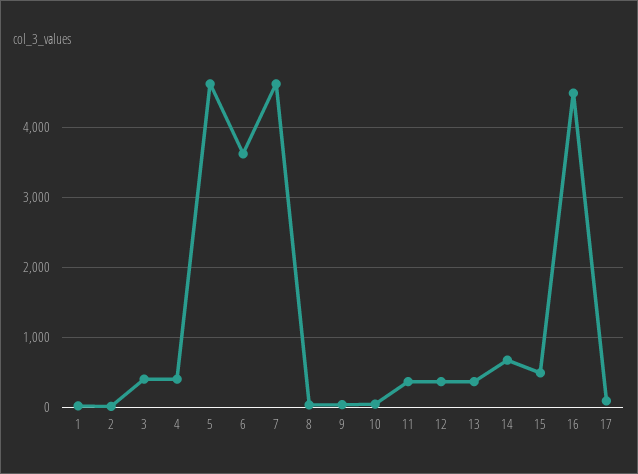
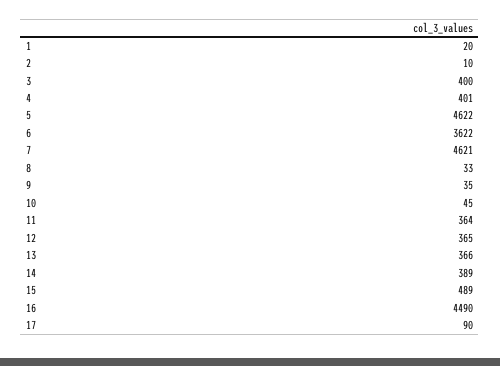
  {
    "1": 20,
    "2": 10,
    "3": 400,
    "4": 401,
    "5": 4622,
    "6": 3622,
    "7": 4621,
    "8": 33,
    "9": 35,
    "10": 45,
    "11": 364,
    "12": 365,
    "13": 366,
-   "14": 700,
+   "14": 389,
    "15": 489,
    "16": 4490,
    "17": 90
  }

